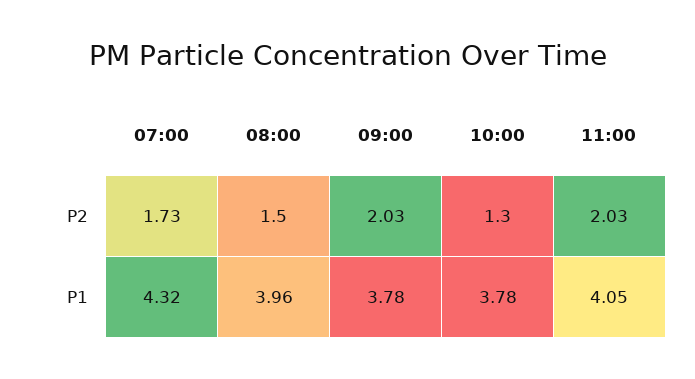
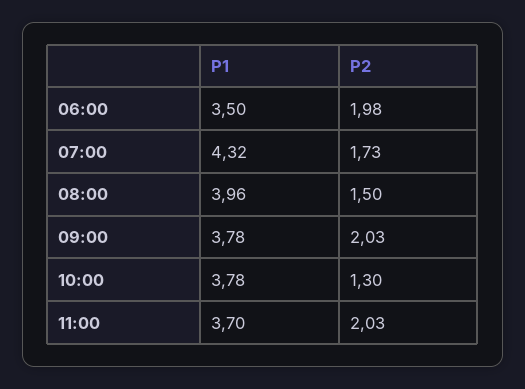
  {
    "07:00": {
      "P2": 1.73,
      "P1": 4.32
    },
    "08:00": {
      "P2": 1.5,
      "P1": 3.96
    },
    "09:00": {
      "P2": 2.03,
      "P1": 3.78
    },
    "10:00": {
      "P2": 1.3,
      "P1": 3.78
    },
    "11:00": {
      "P2": 2.03,
-     "P1": 4.05
+     "P1": 3.7
-   }
+   },
+   "06:00": {
+     "P1": 3.5,
+     "P2": 1.98
+   }
  }

